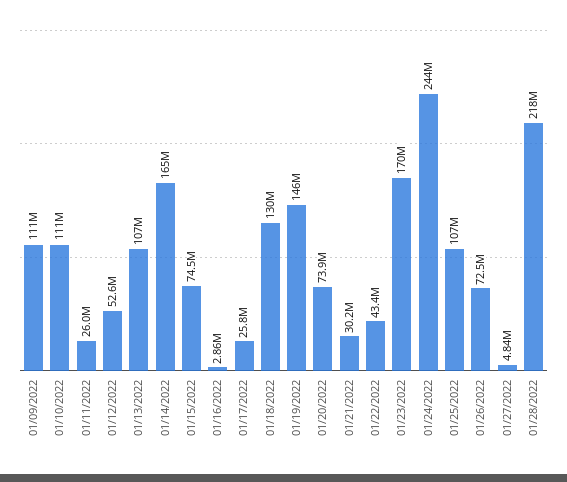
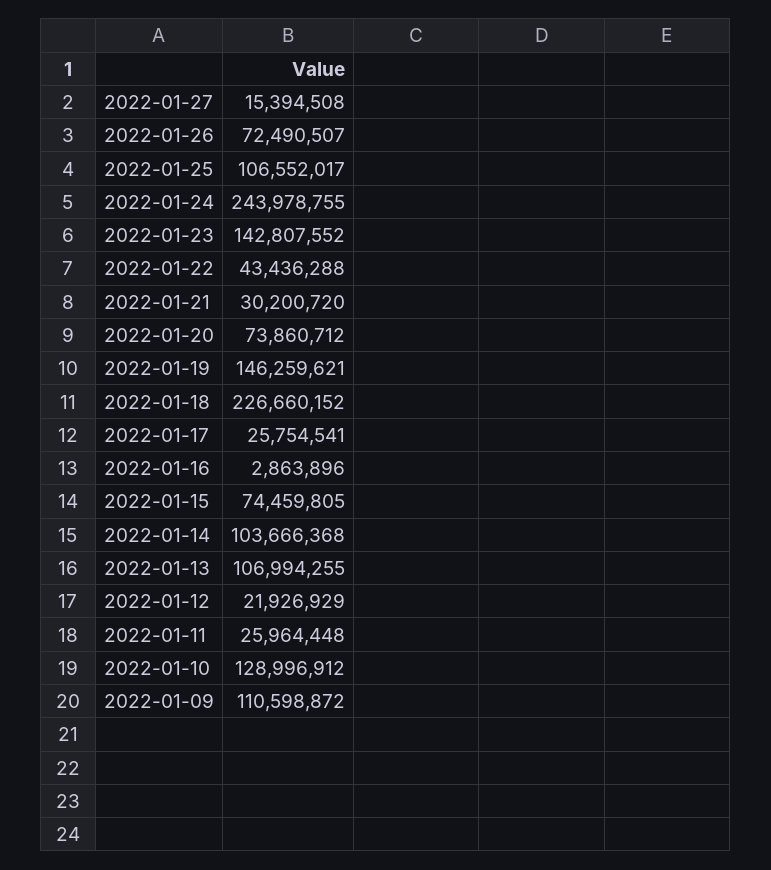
  {
    "01/09/2022": 110598872,
-   "01/10/2022": 111000000,
+   "01/10/2022": 128996912,
    "01/11/2022": 25964448,
-   "01/12/2022": 52600000,
+   "01/12/2022": 21926929,
    "01/13/2022": 106994255,
-   "01/14/2022": 165000000,
+   "01/14/2022": 103666368,
    "01/15/2022": 74459805,
    "01/16/2022": 2863896,
    "01/17/2022": 25754541,
-   "01/18/2022": 130000000,
+   "01/18/2022": 226660152,
    "01/19/2022": 146259621,
    "01/20/2022": 73860712,
    "01/21/2022": 30200720,
    "01/22/2022": 43436288,
-   "01/23/2022": 170000000,
+   "01/23/2022": 142807552,
    "01/24/2022": 243978755,
    "01/25/2022": 106552017,
    "01/26/2022": 72490507,
-   "01/27/2022": 4840000,
+   "01/27/2022": 15394508
-   "01/28/2022": 218000000
  }

